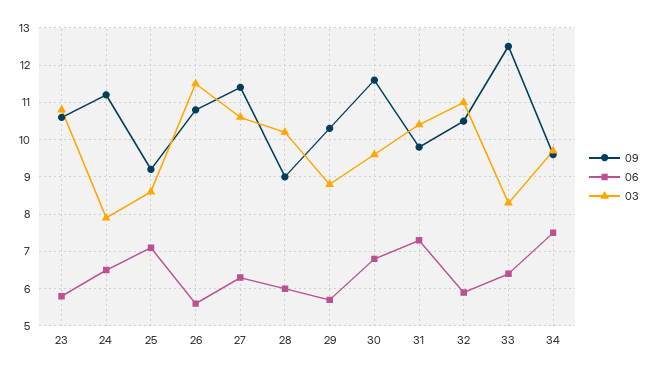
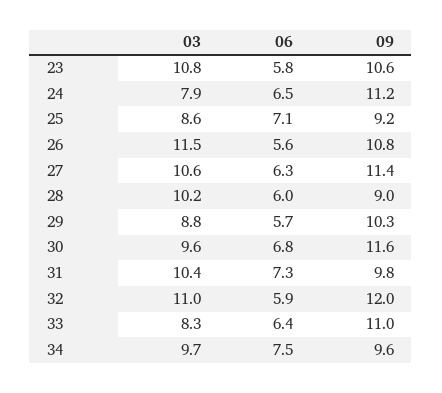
  {
    "09": {
      "23": 10.6,
      "24": 11.2,
      "25": 9.2,
      "26": 10.8,
      "27": 11.4,
      "28": 9,
      "29": 10.3,
      "30": 11.6,
      "31": 9.8,
-     "32": 10.5,
+     "32": 12,
-     "33": 12.5,
+     "33": 11,
      "34": 9.6
    },
    "06": {
      "23": 5.8,
      "24": 6.5,
      "25": 7.1,
      "26": 5.6,
      "27": 6.3,
      "28": 6,
      "29": 5.7,
      "30": 6.8,
      "31": 7.3,
      "32": 5.9,
      "33": 6.4,
      "34": 7.5
    },
    "03": {
      "23": 10.8,
      "24": 7.9,
      "25": 8.6,
      "26": 11.5,
      "27": 10.6,
      "28": 10.2,
      "29": 8.8,
      "30": 9.6,
      "31": 10.4,
      "32": 11,
      "33": 8.3,
      "34": 9.7
    }
  }

